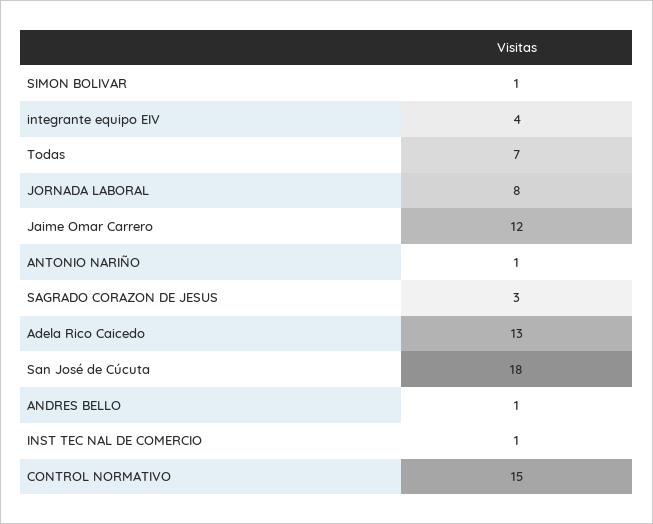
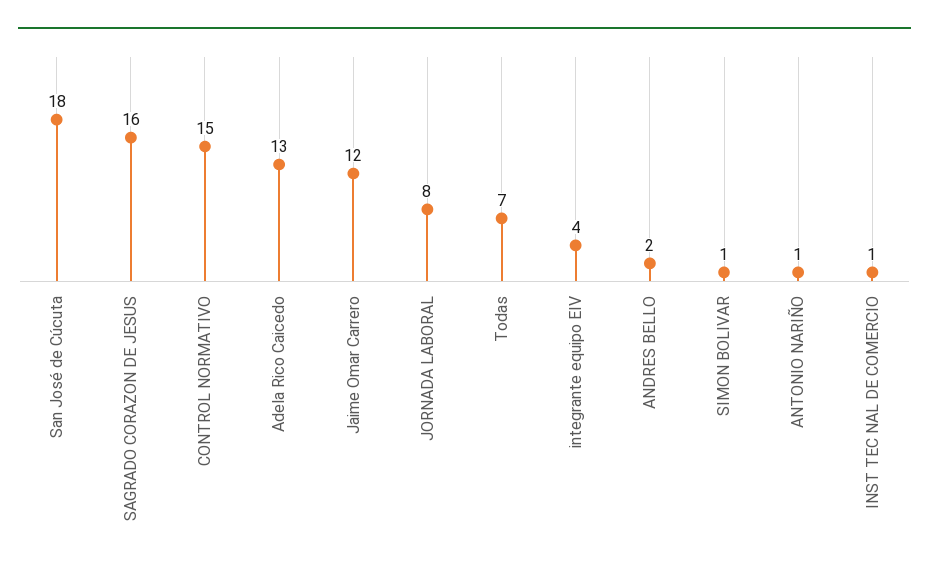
  {
    "SIMON BOLIVAR": 1,
    "integrante equipo EIV": 4,
    "Todas": 7,
    "JORNADA LABORAL": 8,
    "Jaime Omar Carrero": 12,
    "ANTONIO NARIÑO": 1,
-   "SAGRADO CORAZON DE JESUS": 3,
+   "SAGRADO CORAZON DE JESUS": 16,
    "Adela Rico Caicedo": 13,
    "San José de Cúcuta": 18,
-   "ANDRES BELLO": 1,
+   "ANDRES BELLO": 2,
    "INST TEC NAL DE COMERCIO": 1,
    "CONTROL NORMATIVO": 15
  }

